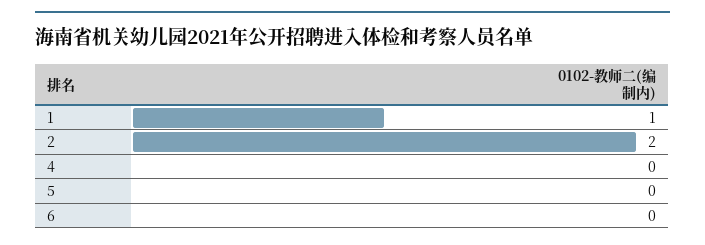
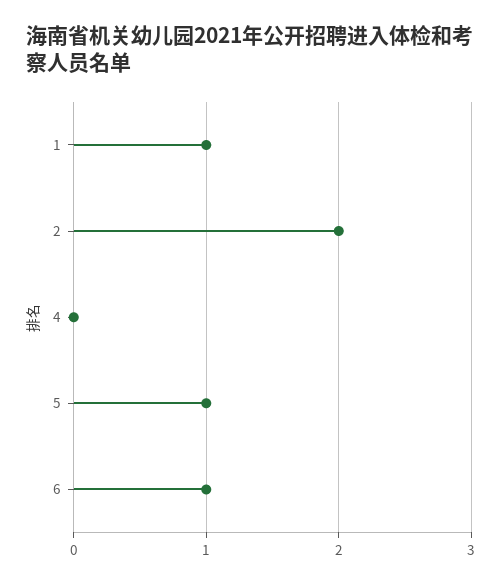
  {
    "1": 1,
    "2": 2,
    "4": 0,
-   "5": 0,
+   "5": 1,
-   "6": 0
+   "6": 1
  }

